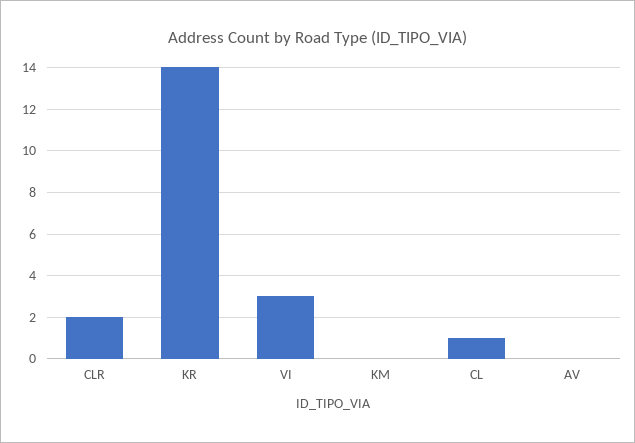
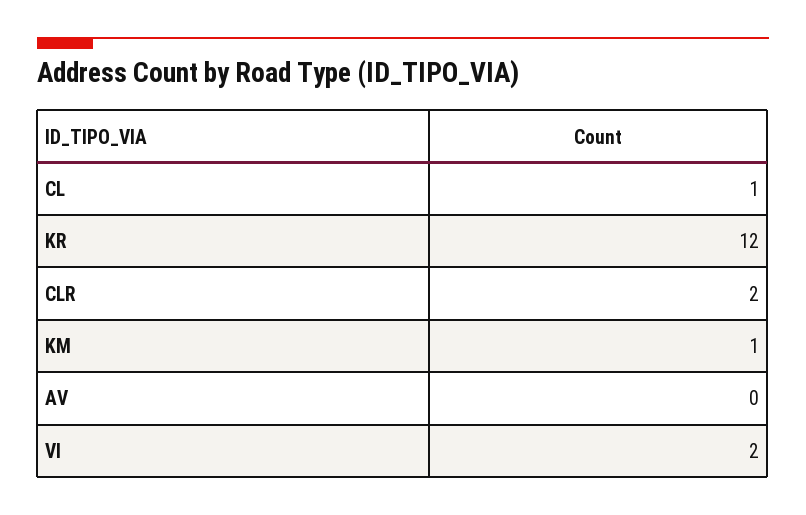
  {
    "CLR": 2,
-   "KR": 14,
+   "KR": 12,
-   "VI": 3,
+   "VI": 2,
-   "KM": 0,
+   "KM": 1,
    "CL": 1,
    "AV": 0
  }

